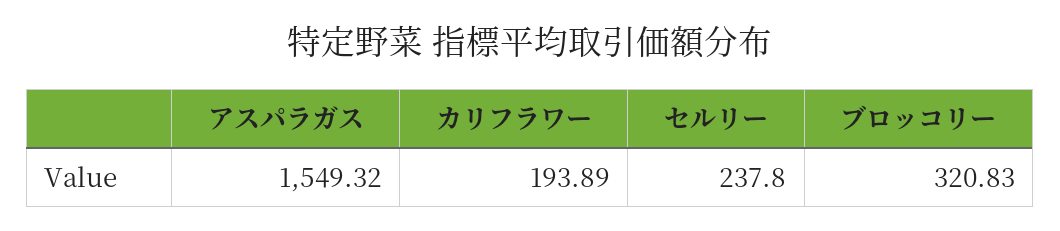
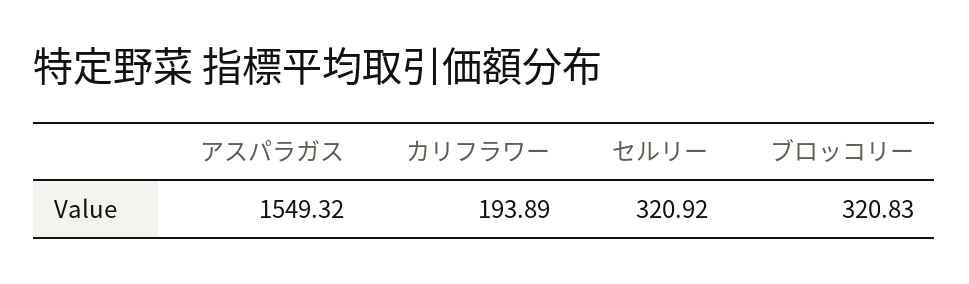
  {
    "アスパラガス": 1549.32,
    "カリフラワー": 193.89,
-   "セルリー": 237.8,
+   "セルリー": 320.92,
    "ブロッコリー": 320.83
  }

